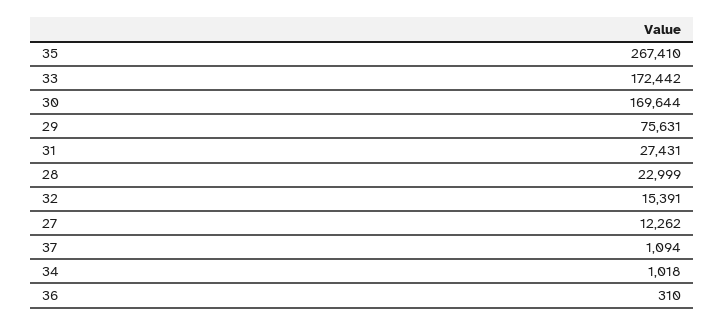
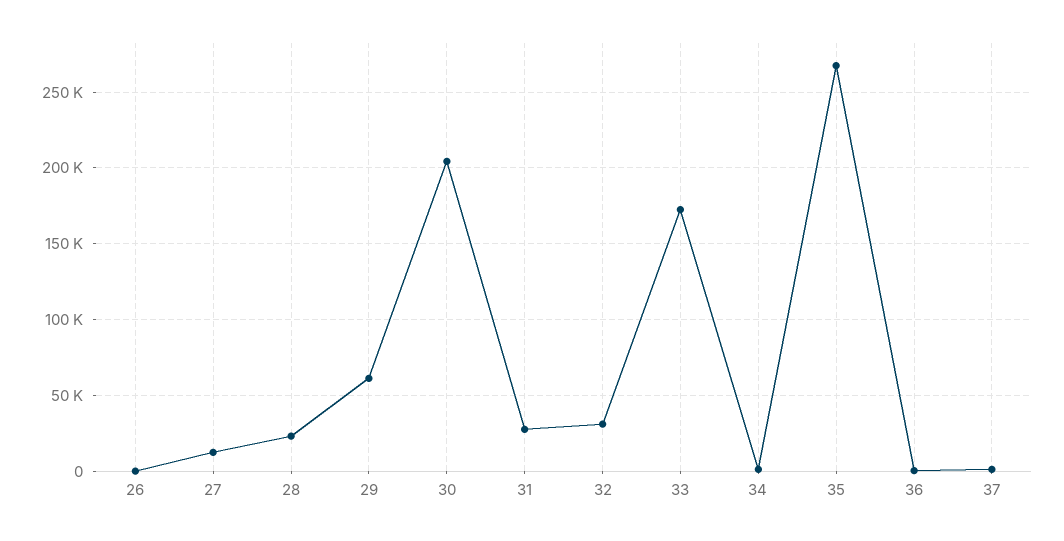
  {
    "35": 267410,
    "33": 172442,
-   "30": 169644,
+   "30": 205000,
-   "29": 75631,
+   "29": 60000,
    "31": 27431,
    "28": 22999,
-   "32": 15391,
+   "32": 30000,
    "27": 12262,
    "37": 1094,
    "34": 1018,
-   "36": 310
+   "36": 310,
+   "26": 0
  }

